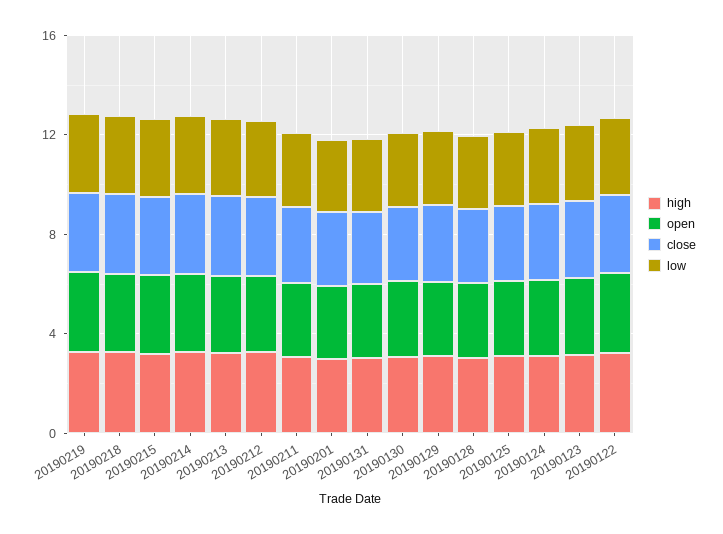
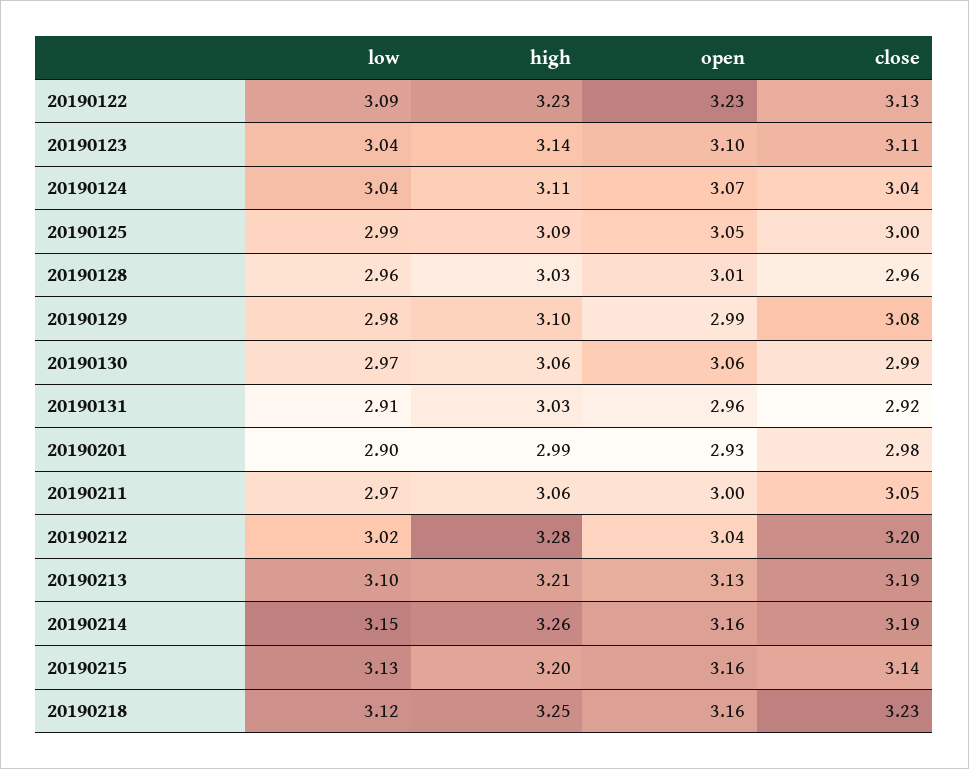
  {
    "high": {
-     "20190219": 3,
      "20190218": 3.25,
      "20190215": 3.2,
      "20190214": 3.26,
      "20190213": 3.21,
      "20190212": 3.28,
      "20190211": 3.06,
      "20190201": 2.99,
      "20190131": 3.03,
      "20190130": 3.06,
      "20190129": 3.1,
      "20190128": 3.03,
      "20190125": 3.09,
      "20190124": 3.11,
      "20190123": 3.14,
      "20190122": 3.23
    },
    "open": {
-     "20190219": 3,
      "20190218": 3.16,
      "20190215": 3.16,
      "20190214": 3.16,
      "20190213": 3.13,
      "20190212": 3.04,
      "20190211": 3,
      "20190201": 2.93,
      "20190131": 2.96,
      "20190130": 3.06,
      "20190129": 2.99,
      "20190128": 3.01,
      "20190125": 3.05,
      "20190124": 3.07,
      "20190123": 3.1,
      "20190122": 3.23
    },
    "close": {
-     "20190219": 3,
      "20190218": 3.23,
      "20190215": 3.14,
      "20190214": 3.19,
      "20190213": 3.19,
      "20190212": 3.2,
      "20190211": 3.05,
      "20190201": 2.98,
      "20190131": 2.92,
      "20190130": 2.99,
      "20190129": 3.08,
      "20190128": 2.96,
      "20190125": 3,
      "20190124": 3.04,
      "20190123": 3.11,
      "20190122": 3.13
    },
    "low": {
-     "20190219": 3,
      "20190218": 3.12,
      "20190215": 3.13,
      "20190214": 3.15,
      "20190213": 3.1,
      "20190212": 3.02,
      "20190211": 2.97,
      "20190201": 2.9,
      "20190131": 2.91,
      "20190130": 2.97,
      "20190129": 2.98,
      "20190128": 2.96,
      "20190125": 2.99,
      "20190124": 3.04,
      "20190123": 3.04,
      "20190122": 3.09
    }
  }

